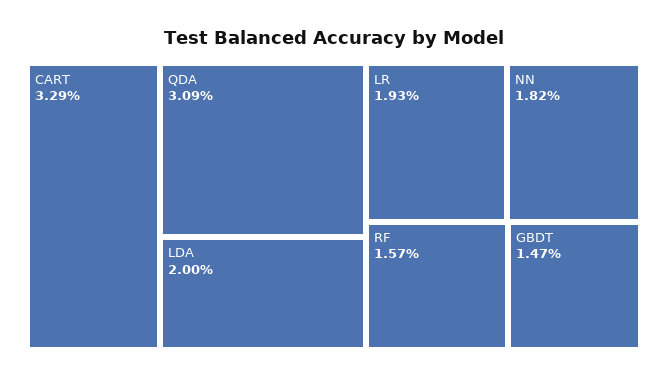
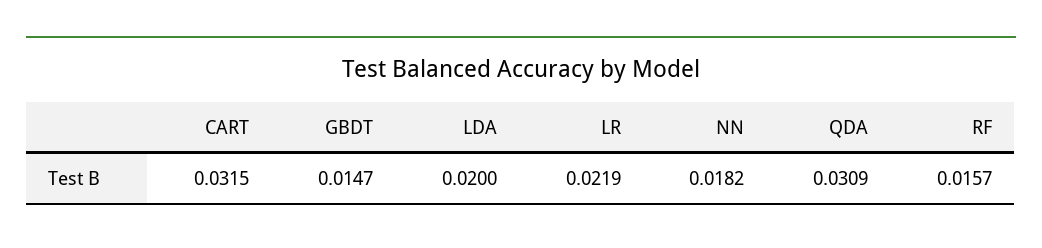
  {
-   "CART": 0.0329,
+   "CART": 0.0315,
    "QDA": 0.0309,
    "LDA": 0.02,
-   "LR": 0.0193,
+   "LR": 0.0219,
    "NN": 0.0182,
    "RF": 0.0157,
    "GBDT": 0.0147
  }

